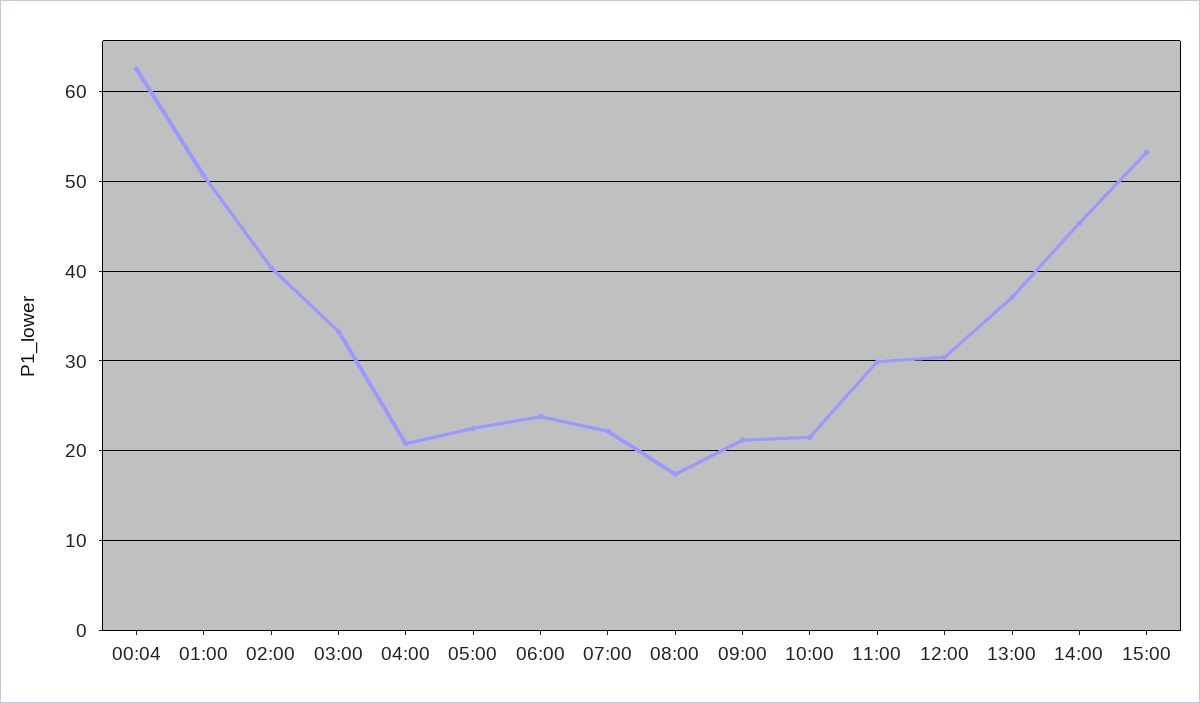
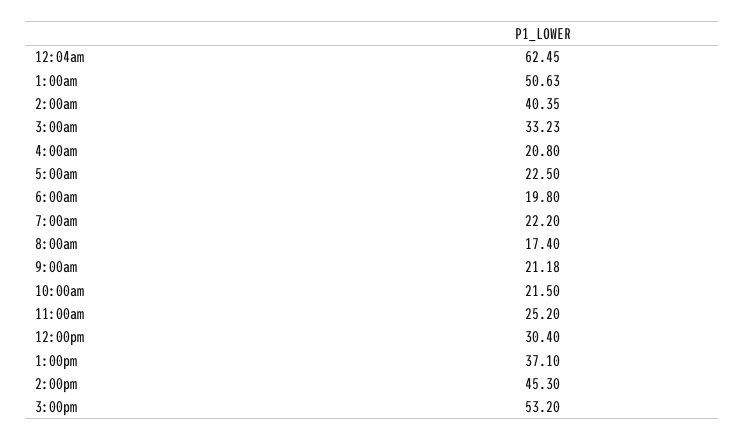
  {
    "00:04": 62.45,
    "01:00": 50.63,
    "02:00": 40.35,
    "03:00": 33.23,
    "04:00": 20.8,
    "05:00": 22.5,
-   "06:00": 24,
+   "06:00": 19.8,
    "07:00": 22.2,
    "08:00": 17.4,
    "09:00": 21.18,
    "10:00": 21.5,
-   "11:00": 30,
+   "11:00": 25.2,
    "12:00": 30.4,
    "13:00": 37.1,
    "14:00": 45.3,
    "15:00": 53.2
  }

